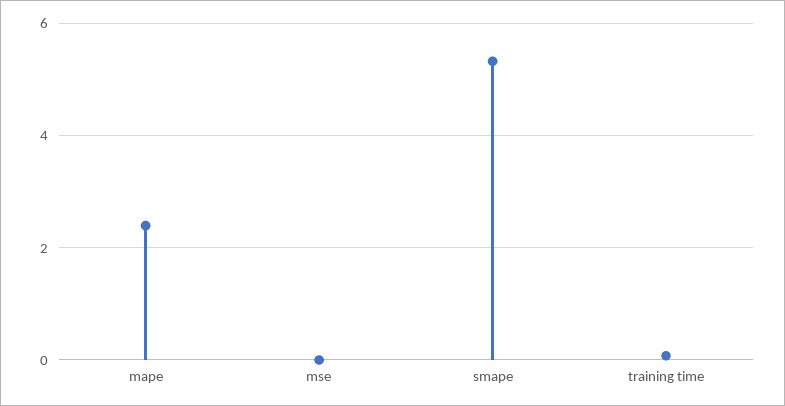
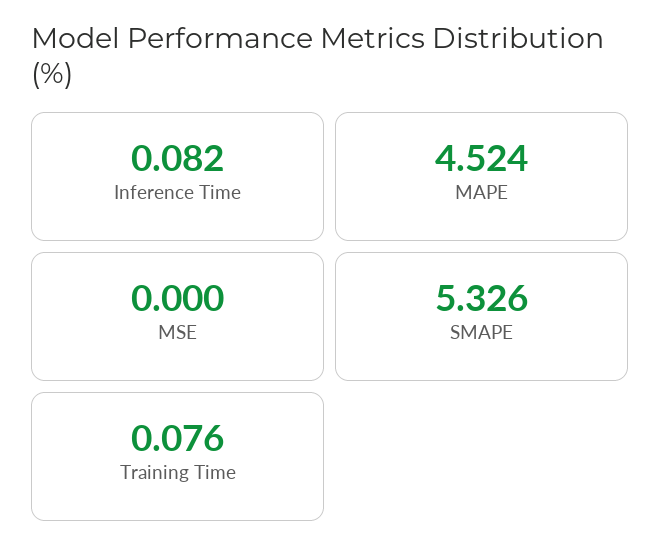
  {
-   "mape": 2.4,
+   "mape": 4.524,
    "mse": 0,
    "smape": 5.326,
-   "training time": 0.076
+   "training time": 0.076,
+   "Inference Time": 0.082
  }

